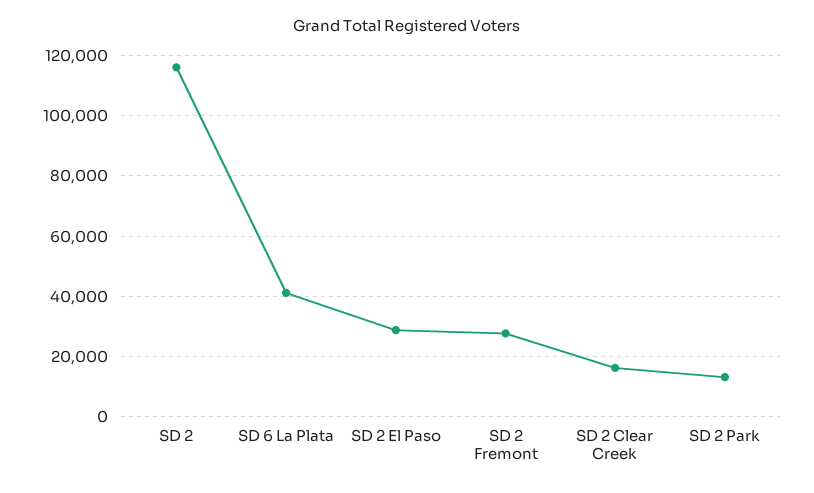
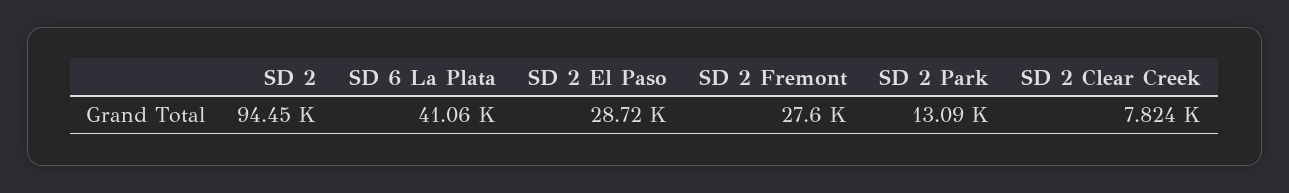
  {
-   "SD 2": 116000,
+   "SD 2": 94450,
    "SD 6 La Plata": 41060,
    "SD 2 El Paso": 28720,
    "SD 2 Fremont": 27600,
-   "SD 2 Clear Creek": 16000,
+   "SD 2 Clear Creek": 7824,
    "SD 2 Park": 13090
  }

